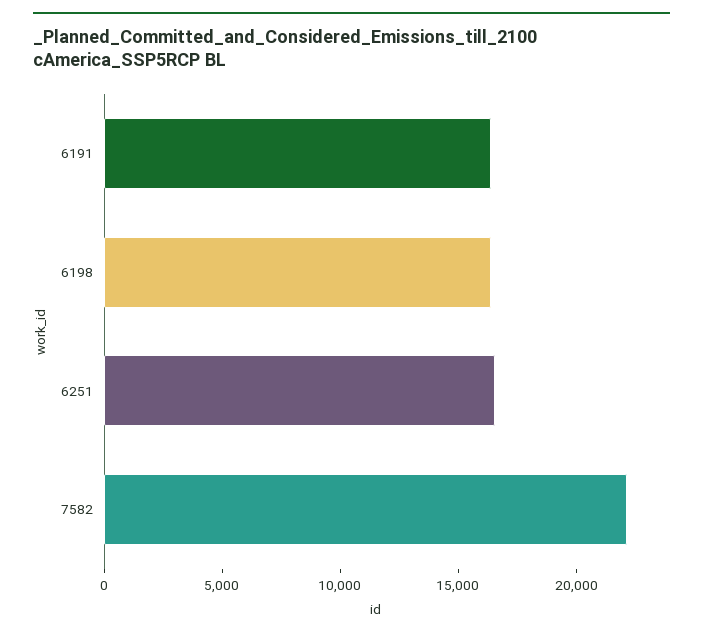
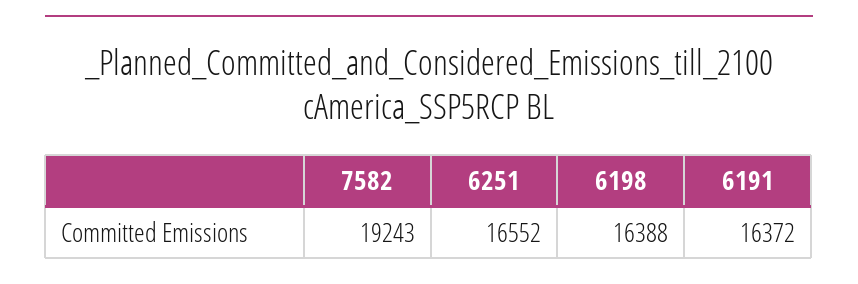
  {
    "6191": 16372,
    "6198": 16388,
    "6251": 16552,
-   "7582": 22000
+   "7582": 19243
  }

